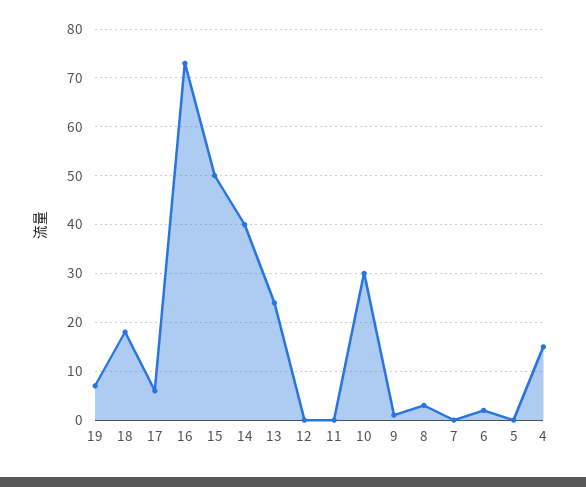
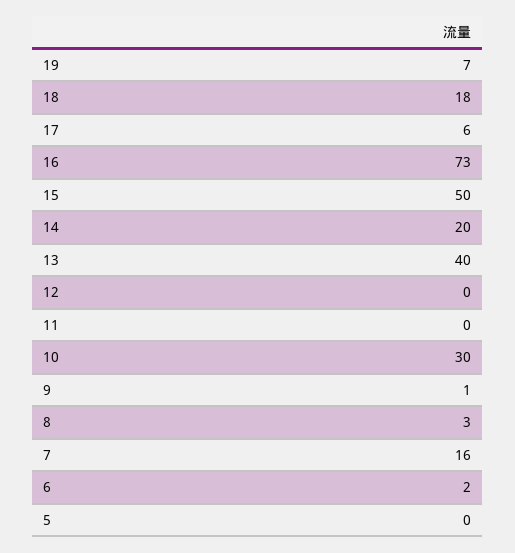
  {
    "19": 7,
    "18": 18,
    "17": 6,
    "16": 73,
    "15": 50,
-   "14": 40,
+   "14": 20,
-   "13": 25,
+   "13": 40,
    "12": 0,
    "11": 0,
    "10": 30,
    "9": 1,
    "8": 3,
-   "7": 0,
+   "7": 16,
    "6": 2,
-   "5": 0,
+   "5": 0
-   "4": 15
  }

